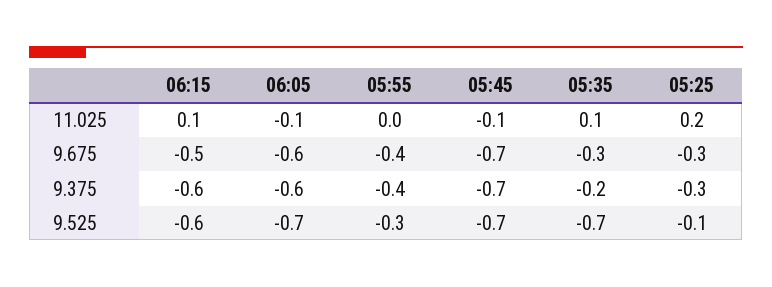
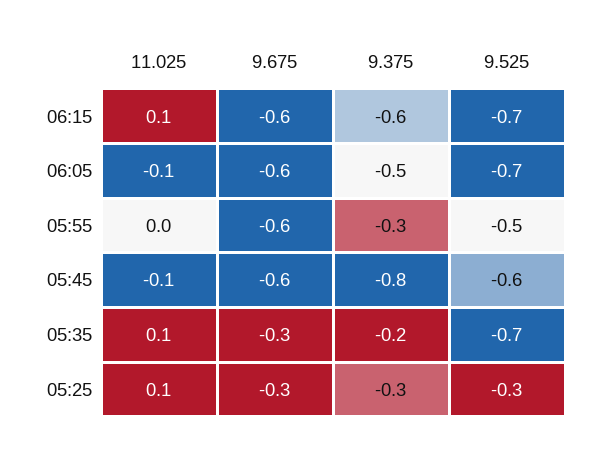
  {
    "06:15": {
      "11.025": 0.1,
-     "9.675": -0.5,
+     "9.675": -0.6,
      "9.375": -0.6,
-     "9.525": -0.6
+     "9.525": -0.7
    },
    "06:05": {
      "11.025": -0.1,
      "9.675": -0.6,
-     "9.375": -0.6,
+     "9.375": -0.5,
      "9.525": -0.7
    },
    "05:55": {
      "11.025": 0,
-     "9.675": -0.4,
+     "9.675": -0.6,
-     "9.375": -0.4,
+     "9.375": -0.3,
-     "9.525": -0.3
+     "9.525": -0.5
    },
    "05:45": {
      "11.025": -0.1,
-     "9.675": -0.7,
+     "9.675": -0.6,
-     "9.375": -0.7,
+     "9.375": -0.8,
-     "9.525": -0.7
+     "9.525": -0.6
    },
    "05:35": {
      "11.025": 0.1,
      "9.675": -0.3,
      "9.375": -0.2,
      "9.525": -0.7
    },
    "05:25": {
-     "11.025": 0.2,
+     "11.025": 0.1,
      "9.675": -0.3,
      "9.375": -0.3,
-     "9.525": -0.1
+     "9.525": -0.3
    }
  }

